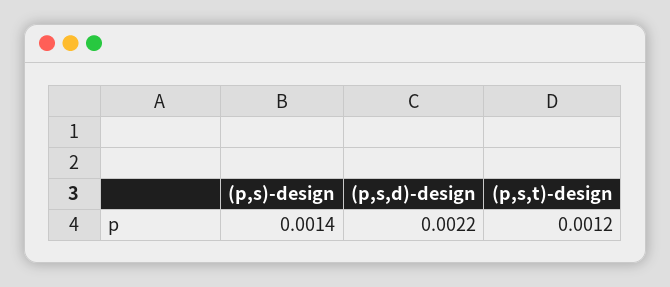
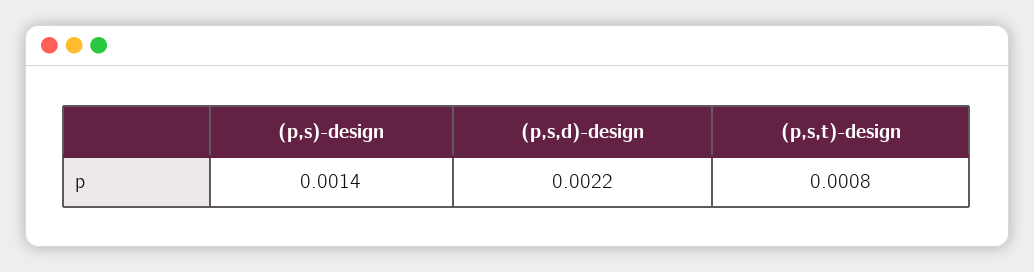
  {
    "(p,s)-design": 0.0014,
    "(p,s,d)-design": 0.0022,
-   "(p,s,t)-design": 0.0012
+   "(p,s,t)-design": 0.0008
  }

